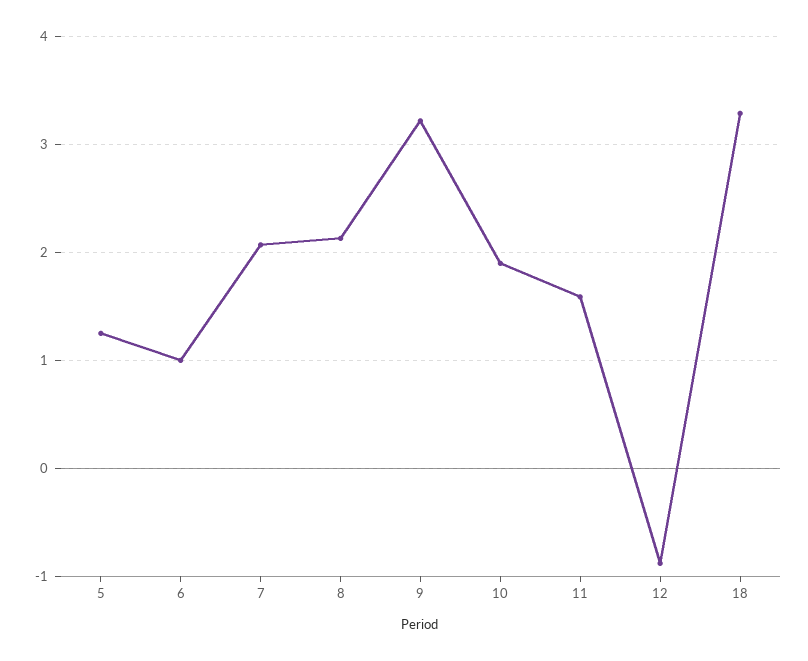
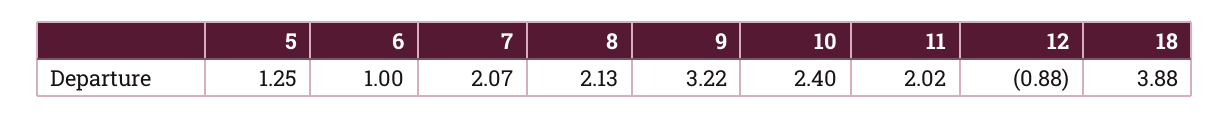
  {
    "5": 1.25,
    "6": 1,
    "7": 2.07,
    "8": 2.13,
    "9": 3.22,
-   "10": 1.9,
+   "10": 2.4,
-   "11": 1.6,
+   "11": 2.02,
    "12": -0.88,
-   "18": 3.3
+   "18": 3.88
  }

